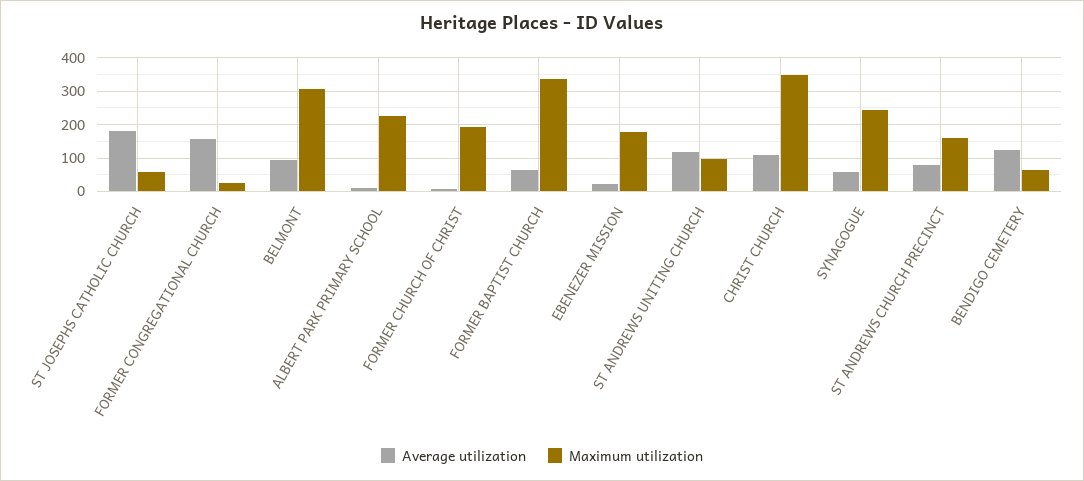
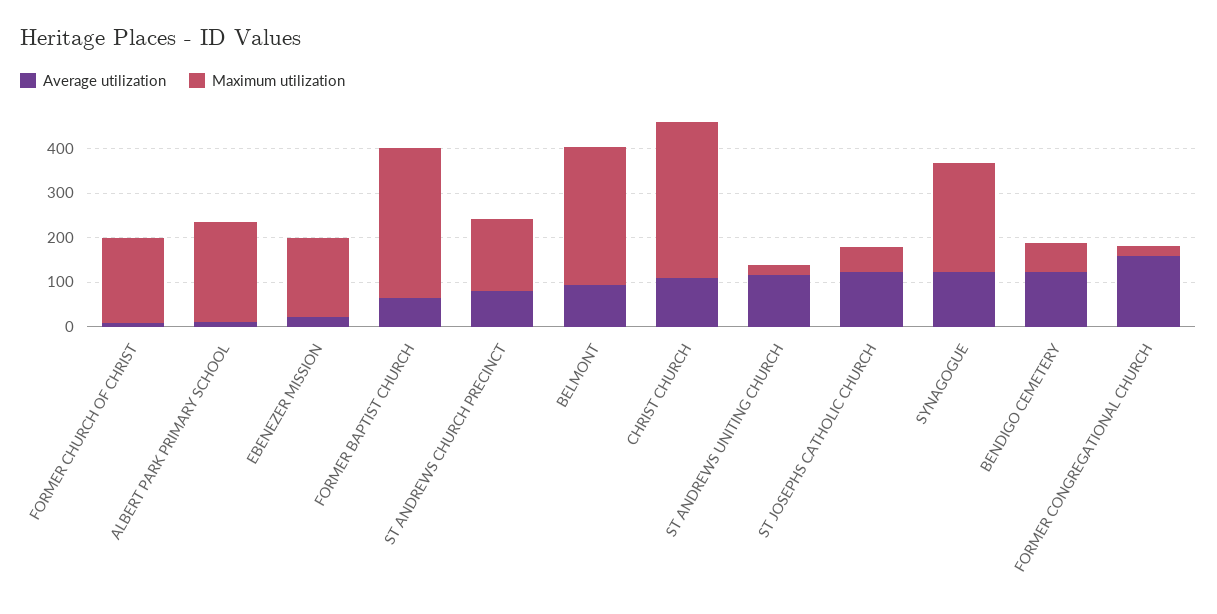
  {
    "Average utilization": {
-     "ST JOSEPHS CATHOLIC CHURCH": 180,
+     "ST JOSEPHS CATHOLIC CHURCH": 120,
      "FORMER CONGREGATIONAL CHURCH": 160,
      "BELMONT": 100,
      "ALBERT PARK PRIMARY SCHOOL": 20,
      "FORMER CHURCH OF CHRIST": 0,
      "FORMER BAPTIST CHURCH": 60,
      "EBENEZER MISSION": 20,
      "ST ANDREWS UNITING CHURCH": 120,
      "CHRIST CHURCH": 120,
-     "SYNAGOGUE": 60,
+     "SYNAGOGUE": 120,
      "ST ANDREWS CHURCH PRECINCT": 80,
      "BENDIGO CEMETERY": 120
    },
    "Maximum utilization": {
      "ST JOSEPHS CATHOLIC CHURCH": 60,
      "FORMER CONGREGATIONAL CHURCH": 20,
      "BELMONT": 300,
      "ALBERT PARK PRIMARY SCHOOL": 220,
      "FORMER CHURCH OF CHRIST": 200,
      "FORMER BAPTIST CHURCH": 340,
      "EBENEZER MISSION": 180,
-     "ST ANDREWS UNITING CHURCH": 100,
+     "ST ANDREWS UNITING CHURCH": 20,
      "CHRIST CHURCH": 340,
      "SYNAGOGUE": 240,
      "ST ANDREWS CHURCH PRECINCT": 160,
      "BENDIGO CEMETERY": 60
    }
  }

